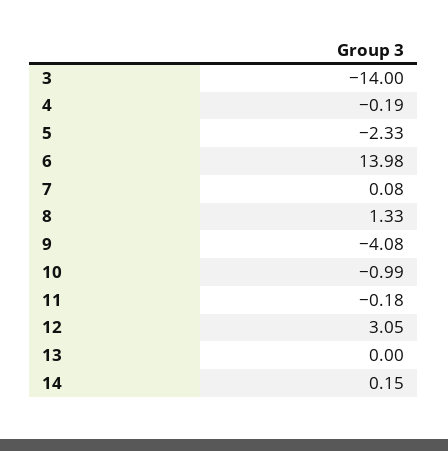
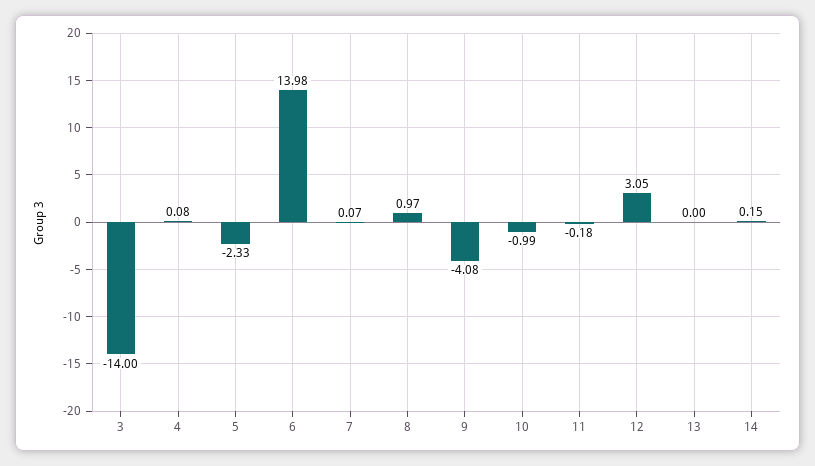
  {
    "3": -14,
-   "4": -0.19,
+   "4": 0.08,
    "5": -2.33,
    "6": 13.98,
-   "7": 0.08,
+   "7": 0.07,
-   "8": 1.33,
+   "8": 0.97,
    "9": -4.08,
    "10": -0.99,
    "11": -0.18,
    "12": 3.05,
    "13": 0,
    "14": 0.15
  }

